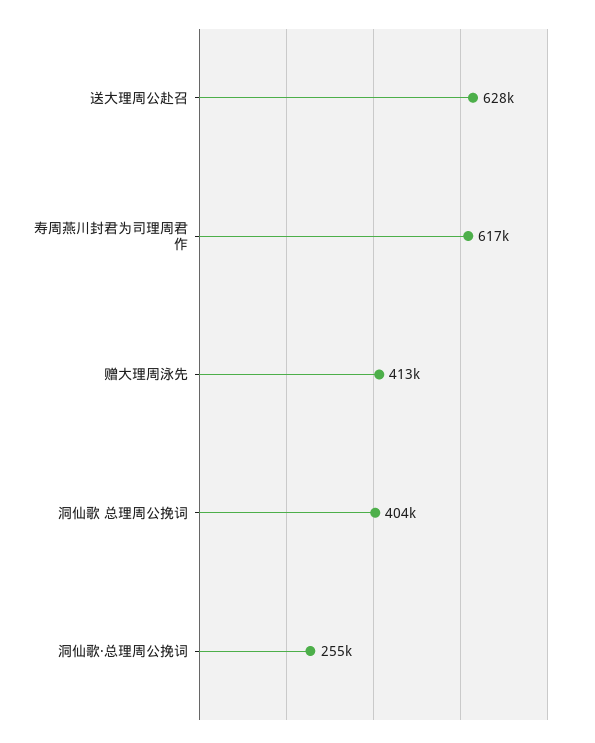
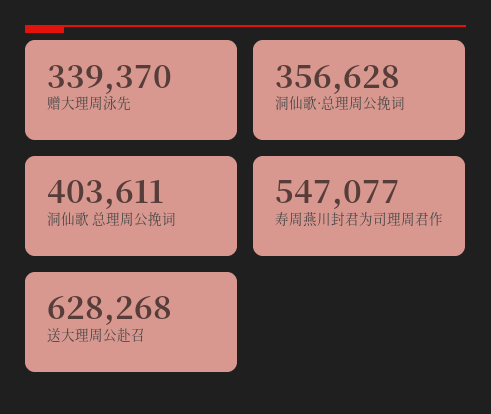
  {
    "送大理周公赴召": 628268,
-   "寿周燕川封君为司理周君作": 617000,
+   "寿周燕川封君为司理周君作": 547077,
-   "赠大理周泳先": 413000,
+   "赠大理周泳先": 339370,
    "洞仙歌 总理周公挽词": 403611,
-   "洞仙歌·总理周公挽词": 255000
+   "洞仙歌·总理周公挽词": 356628
  }

